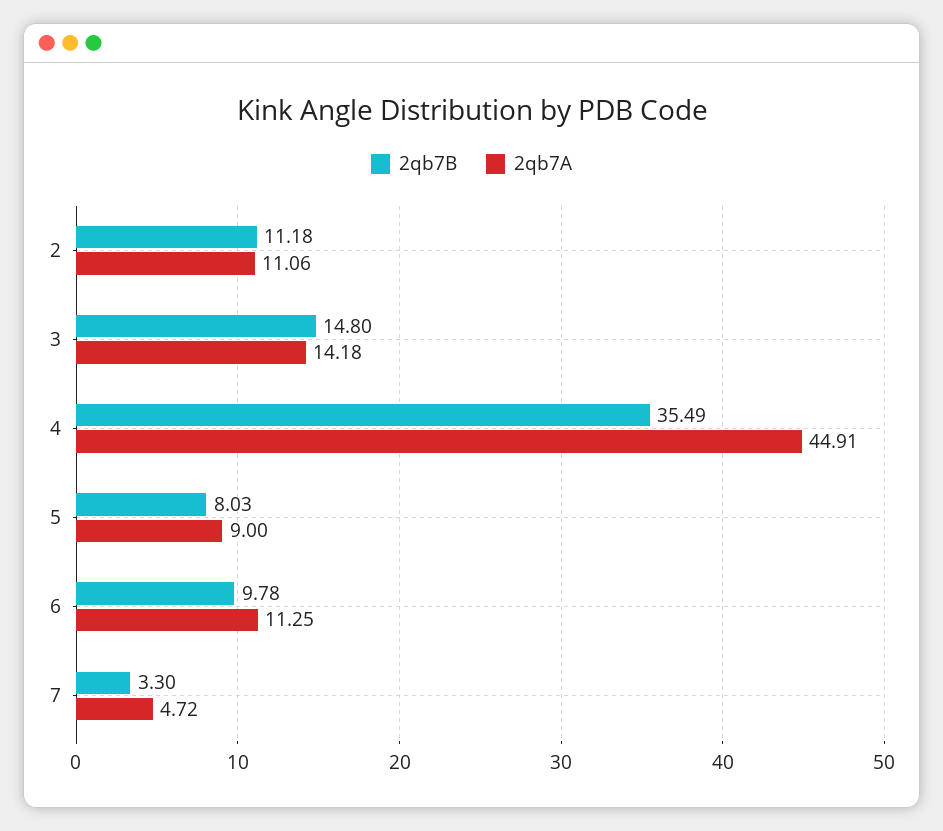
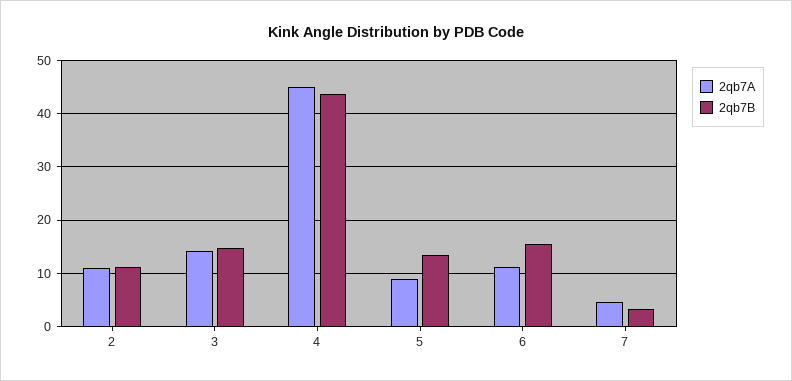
  {
    "2qb7B": {
      "2": 11.18,
      "3": 14.8,
-     "4": 35.49,
+     "4": 44,
-     "5": 8.03,
+     "5": 14,
-     "6": 9.78,
+     "6": 16,
      "7": 3.3
    },
    "2qb7A": {
      "2": 11.06,
      "3": 14.18,
      "4": 44.91,
      "5": 9,
      "6": 11.25,
      "7": 4.72
    }
  }

